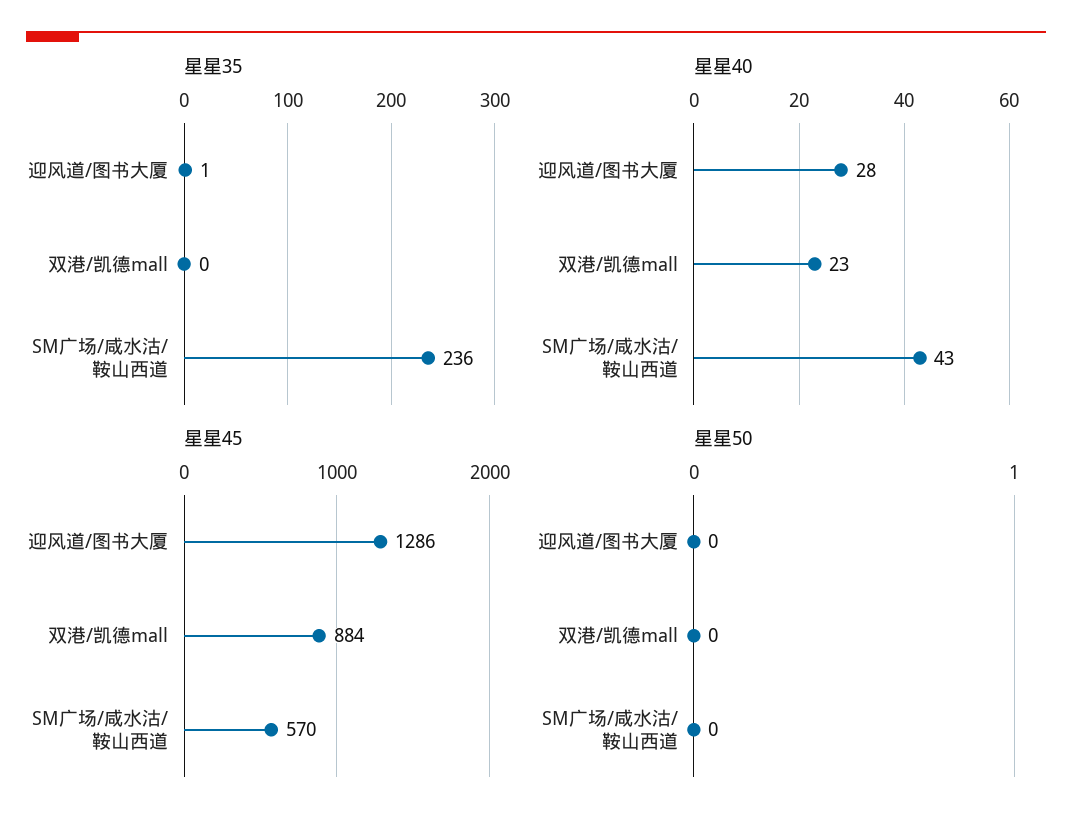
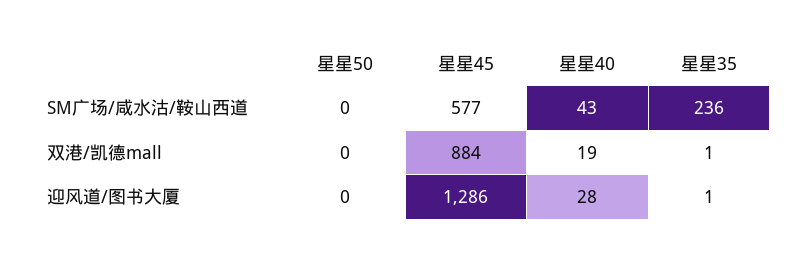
  {
    "星星35": {
      "迎风道/图书大厦": 1,
-     "双港/凯德mall": 0,
+     "双港/凯德mall": 1,
      "SM广场/咸水沽/鞍山西道": 236
    },
    "星星40": {
      "迎风道/图书大厦": 28,
-     "双港/凯德mall": 23,
+     "双港/凯德mall": 19,
      "SM广场/咸水沽/鞍山西道": 43
    },
    "星星45": {
      "迎风道/图书大厦": 1286,
      "双港/凯德mall": 884,
-     "SM广场/咸水沽/鞍山西道": 570
+     "SM广场/咸水沽/鞍山西道": 577
    },
    "星星50": {
      "迎风道/图书大厦": 0,
      "双港/凯德mall": 0,
      "SM广场/咸水沽/鞍山西道": 0
    }
  }

